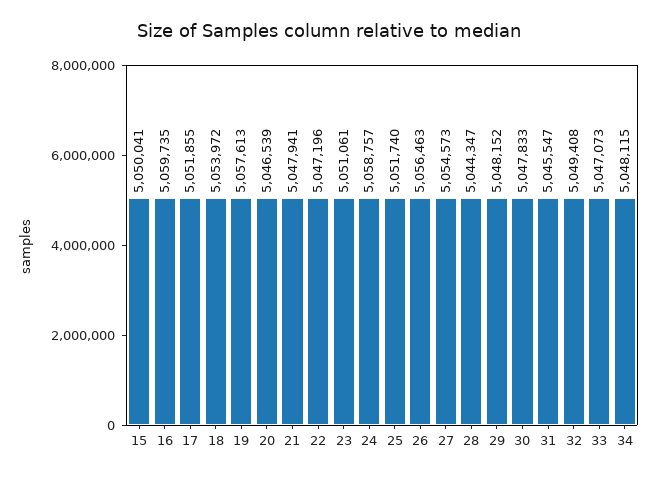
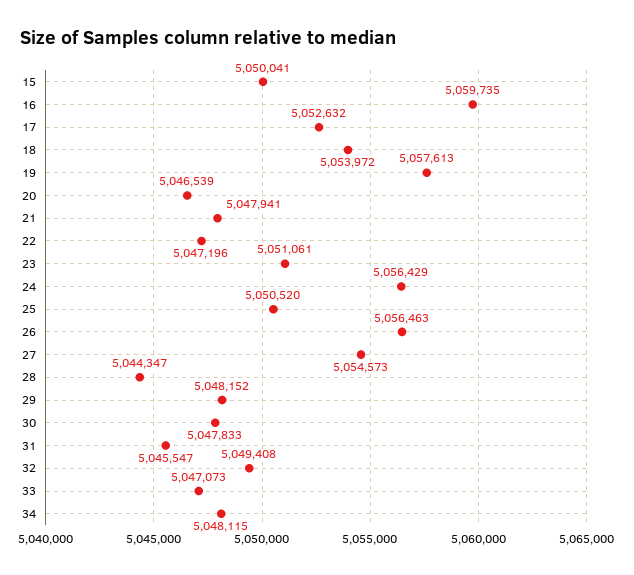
  {
    "15": 5050041,
    "16": 5059735,
-   "17": 5051855,
+   "17": 5052632,
    "18": 5053972,
    "19": 5057613,
    "20": 5046539,
    "21": 5047941,
    "22": 5047196,
    "23": 5051061,
-   "24": 5058757,
+   "24": 5056429,
-   "25": 5051740,
+   "25": 5050520,
    "26": 5056463,
    "27": 5054573,
    "28": 5044347,
    "29": 5048152,
    "30": 5047833,
    "31": 5045547,
    "32": 5049408,
    "33": 5047073,
    "34": 5048115
  }

